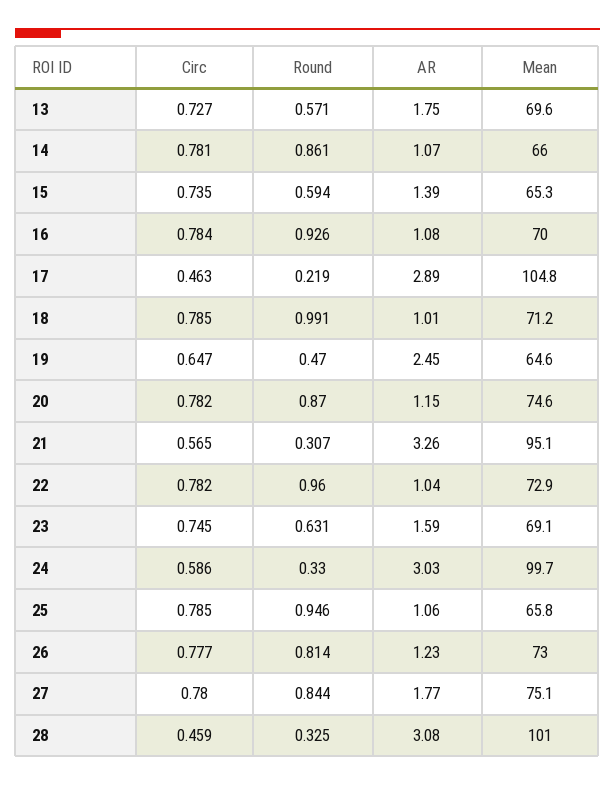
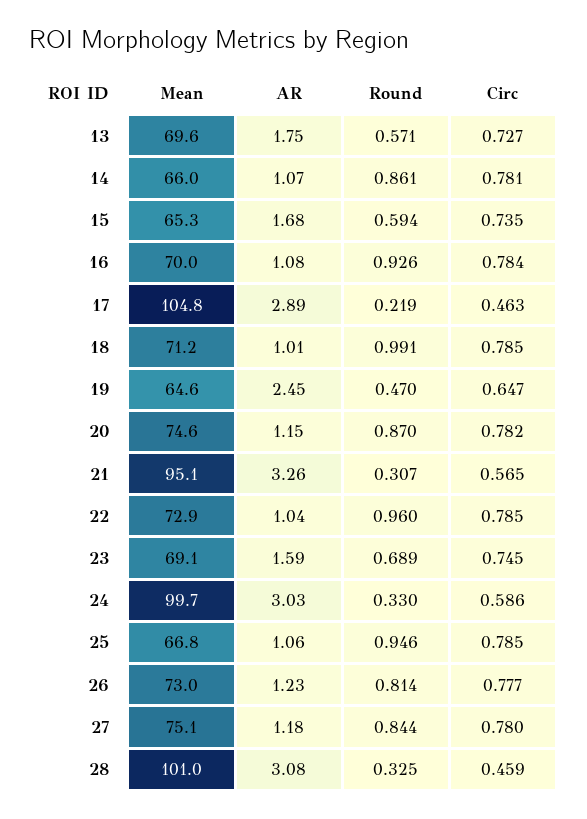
  {
    "Circ": {
      "13": 0.727,
      "14": 0.781,
      "15": 0.735,
      "16": 0.784,
      "17": 0.463,
      "18": 0.785,
      "19": 0.647,
      "20": 0.782,
      "21": 0.565,
-     "22": 0.782,
+     "22": 0.785,
      "23": 0.745,
      "24": 0.586,
      "25": 0.785,
      "26": 0.777,
      "27": 0.78,
      "28": 0.459
    },
    "Round": {
      "13": 0.571,
      "14": 0.861,
      "15": 0.594,
      "16": 0.926,
      "17": 0.219,
      "18": 0.991,
      "19": 0.47,
      "20": 0.87,
      "21": 0.307,
      "22": 0.96,
-     "23": 0.631,
+     "23": 0.689,
      "24": 0.33,
      "25": 0.946,
      "26": 0.814,
      "27": 0.844,
      "28": 0.325
    },
    "AR": {
      "13": 1.75,
      "14": 1.07,
-     "15": 1.39,
+     "15": 1.68,
      "16": 1.08,
      "17": 2.89,
      "18": 1.01,
      "19": 2.45,
      "20": 1.15,
      "21": 3.26,
      "22": 1.04,
      "23": 1.59,
      "24": 3.03,
      "25": 1.06,
      "26": 1.23,
-     "27": 1.77,
+     "27": 1.18,
      "28": 3.08
    },
    "Mean": {
      "13": 69.6,
      "14": 66,
      "15": 65.3,
      "16": 70,
      "17": 104.8,
      "18": 71.2,
      "19": 64.6,
      "20": 74.6,
      "21": 95.1,
      "22": 72.9,
      "23": 69.1,
      "24": 99.7,
-     "25": 65.8,
+     "25": 66.8,
      "26": 73,
      "27": 75.1,
      "28": 101
    }
  }

